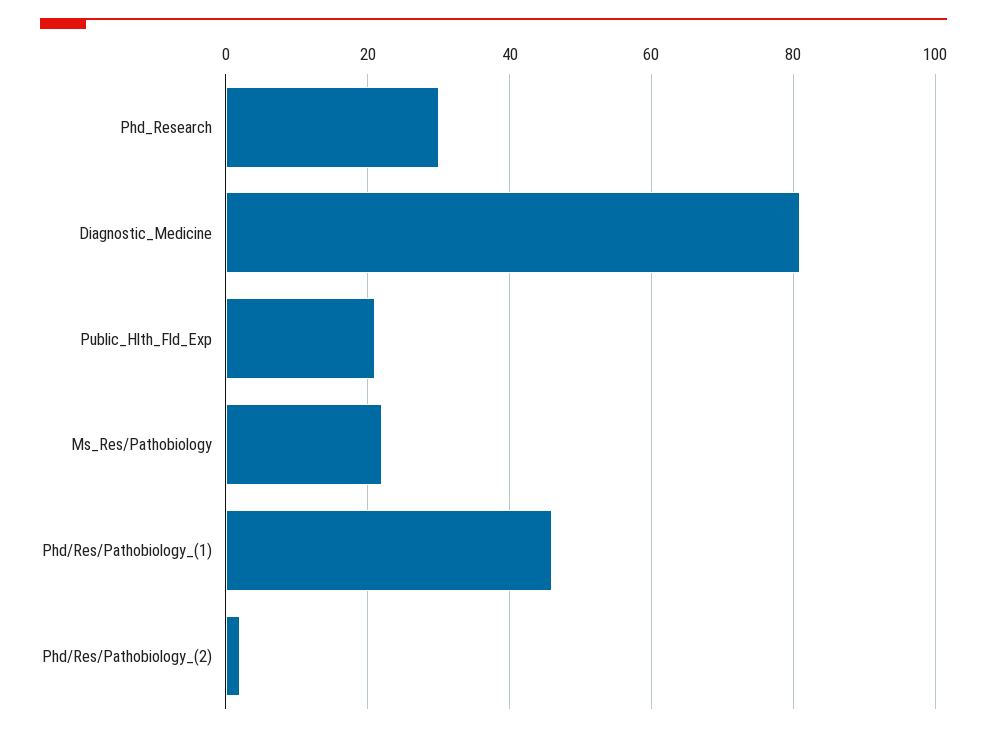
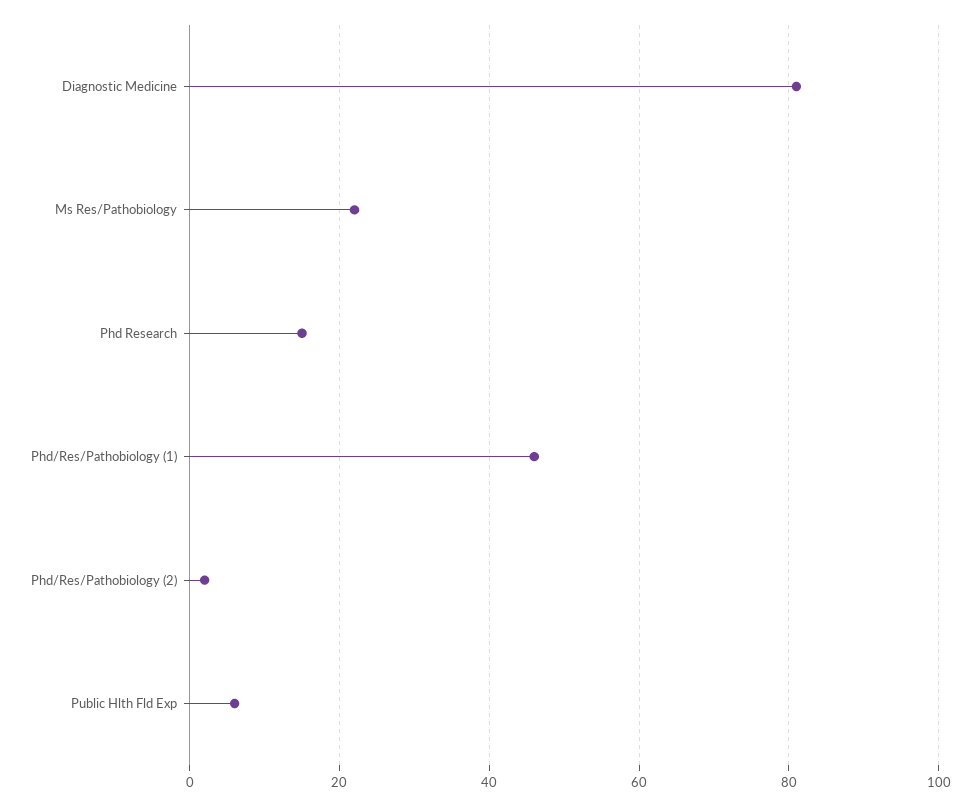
  {
-   "Phd_Research": 30,
+   "Phd_Research": 15,
    "Diagnostic_Medicine": 80,
-   "Public_Hlth_Fld_Exp": 20,
+   "Public_Hlth_Fld_Exp": 5,
    "Ms_Res/Pathobiology": 20,
    "Phd/Res/Pathobiology_(1)": 45,
    "Phd/Res/Pathobiology_(2)": 0
  }

